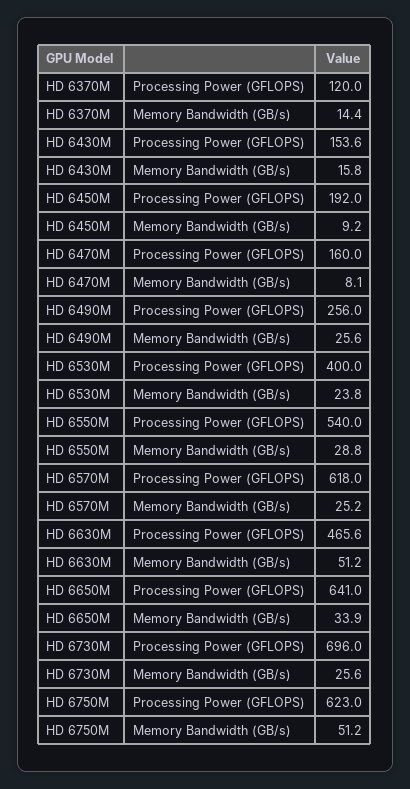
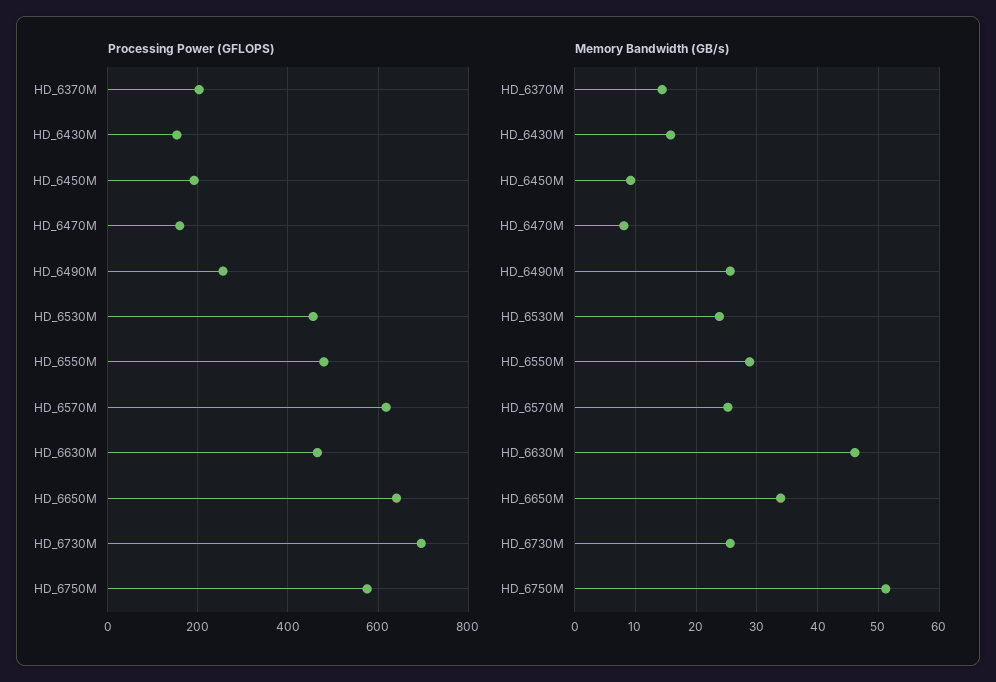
  {
    "Processing Power (GFLOPS)": {
-     "HD 6370M": 120,
+     "HD 6370M": 200,
      "HD 6430M": 153.6,
      "HD 6450M": 192,
      "HD 6470M": 160,
      "HD 6490M": 256,
-     "HD 6530M": 400,
+     "HD 6530M": 460,
-     "HD 6550M": 540,
+     "HD 6550M": 480,
      "HD 6570M": 618,
      "HD 6630M": 465.6,
      "HD 6650M": 641,
      "HD 6730M": 696,
-     "HD 6750M": 623
+     "HD 6750M": 580
    },
    "Memory Bandwidth (GB/s)": {
      "HD 6370M": 14.4,
      "HD 6430M": 15.8,
      "HD 6450M": 9.2,
      "HD 6470M": 8.1,
      "HD 6490M": 25.6,
      "HD 6530M": 23.8,
      "HD 6550M": 28.8,
      "HD 6570M": 25.2,
-     "HD 6630M": 51.2,
+     "HD 6630M": 46,
      "HD 6650M": 33.9,
      "HD 6730M": 25.6,
      "HD 6750M": 51.2
    }
  }

